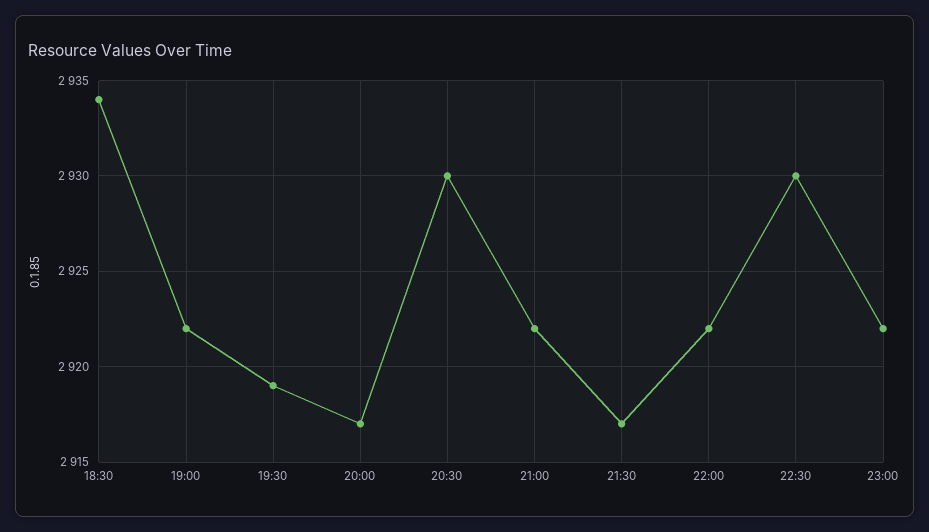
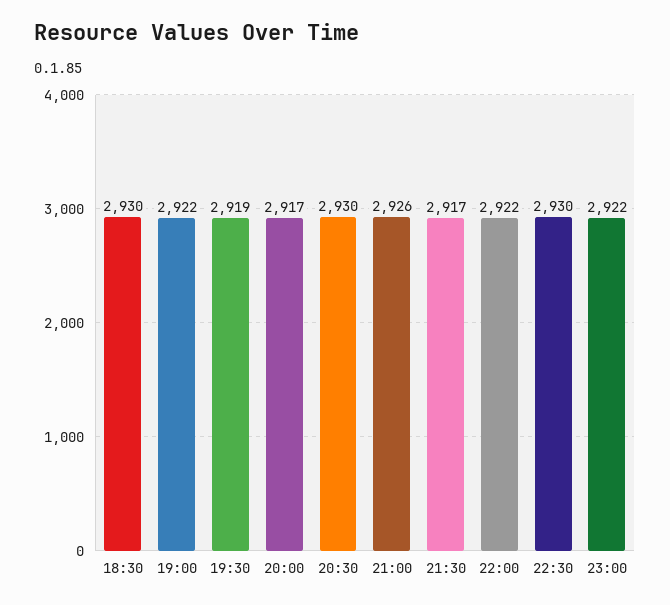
  {
-   "18:30": 2934,
+   "18:30": 2930,
    "19:00": 2922,
    "19:30": 2919,
    "20:00": 2917,
    "20:30": 2930,
-   "21:00": 2922,
+   "21:00": 2926,
    "21:30": 2917,
    "22:00": 2922,
    "22:30": 2930,
    "23:00": 2922
  }

